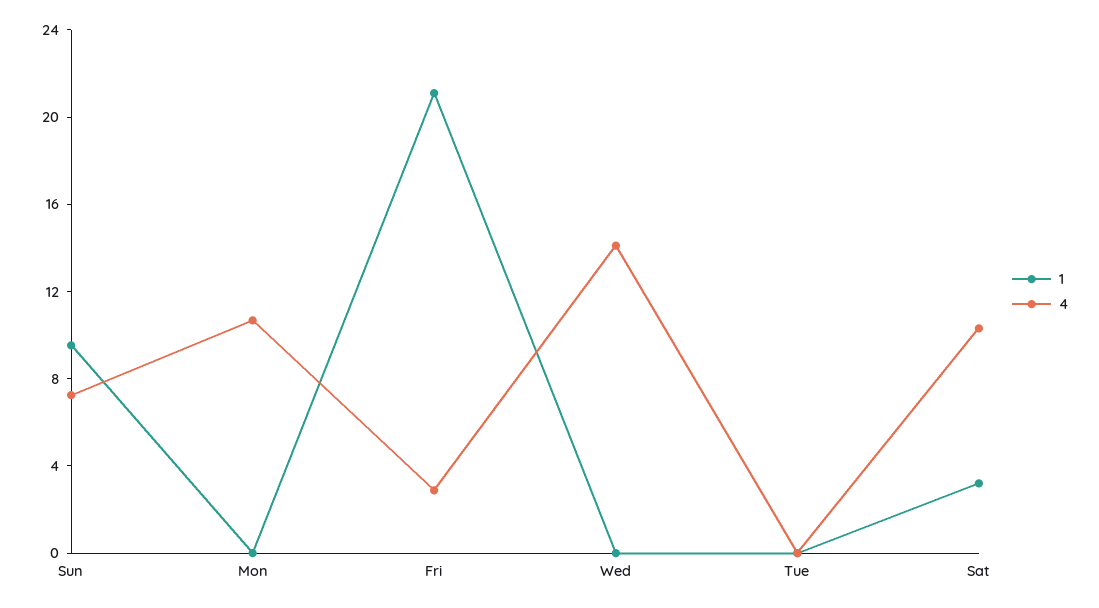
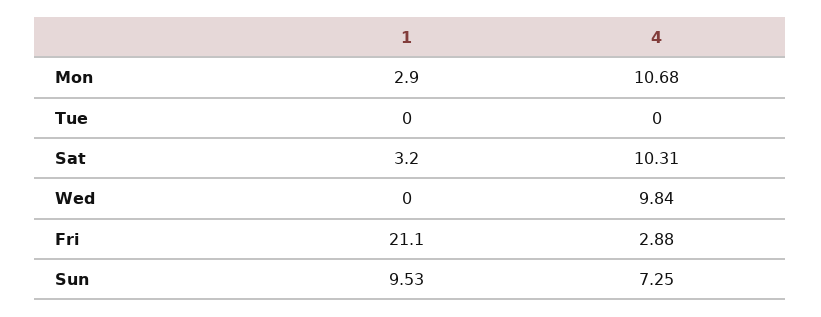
  {
    "1": {
      "Sun": 9.53,
-     "Mon": 0,
+     "Mon": 2.9,
      "Fri": 21.1,
      "Wed": 0,
      "Tue": 0,
      "Sat": 3.2
    },
    "4": {
      "Sun": 7.25,
      "Mon": 10.68,
      "Fri": 2.88,
-     "Wed": 14,
+     "Wed": 9.84,
      "Tue": 0,
      "Sat": 10.31
    }
  }

